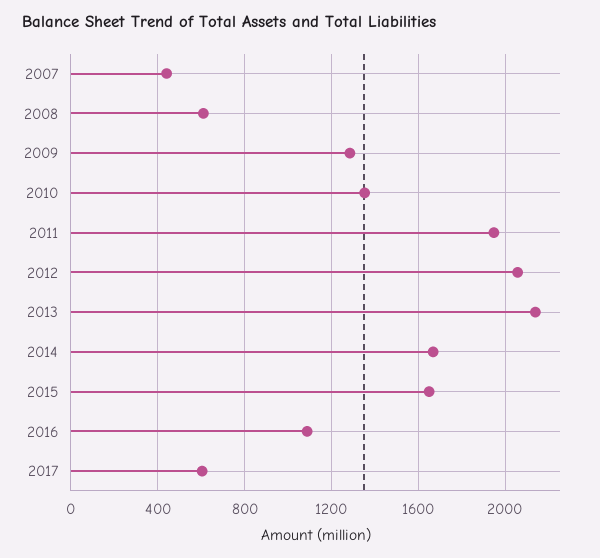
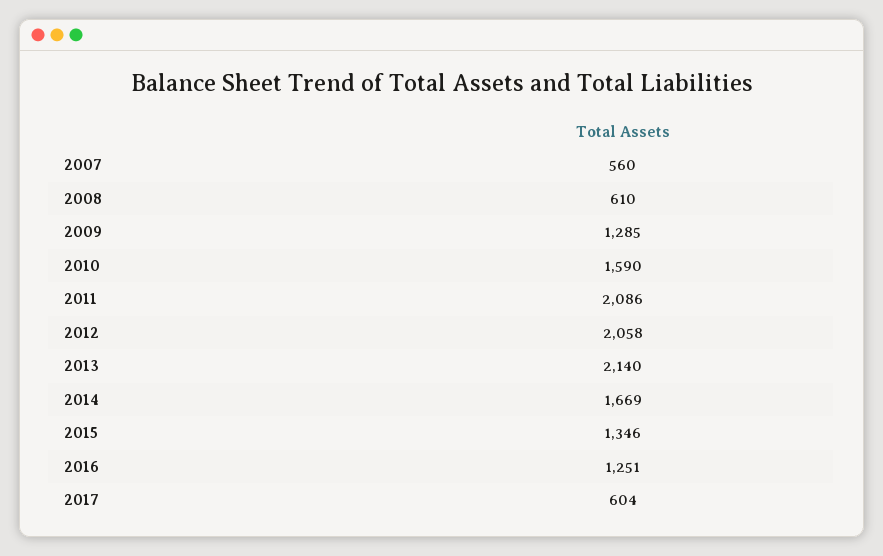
  {
-   "2007": 450,
+   "2007": 560,
    "2008": 610,
    "2009": 1285,
-   "2010": 1350,
+   "2010": 1590,
-   "2011": 1950,
+   "2011": 2086,
    "2012": 2058,
    "2013": 2140,
    "2014": 1669,
-   "2015": 1650,
+   "2015": 1346,
-   "2016": 1100,
+   "2016": 1251,
    "2017": 604
  }

